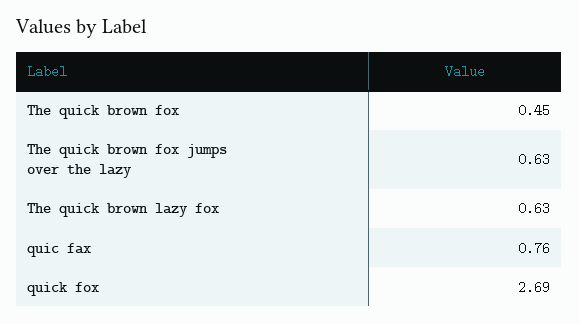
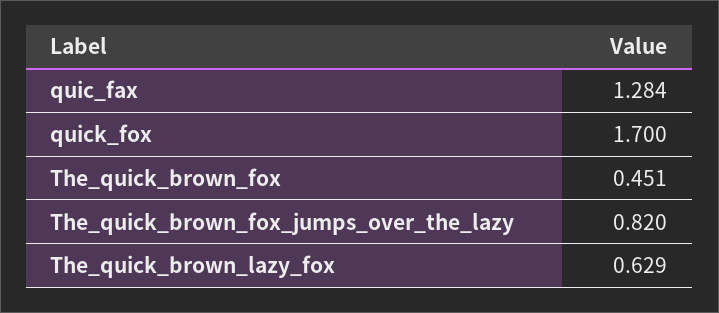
  {
    "The quick brown fox": 0.451,
-   "The quick brown fox jumps over the lazy": 0.63,
+   "The quick brown fox jumps over the lazy": 0.82,
    "The quick brown lazy fox": 0.629,
-   "quic fax": 0.76,
+   "quic fax": 1.284,
-   "quick fox": 2.69
+   "quick fox": 1.7
  }

